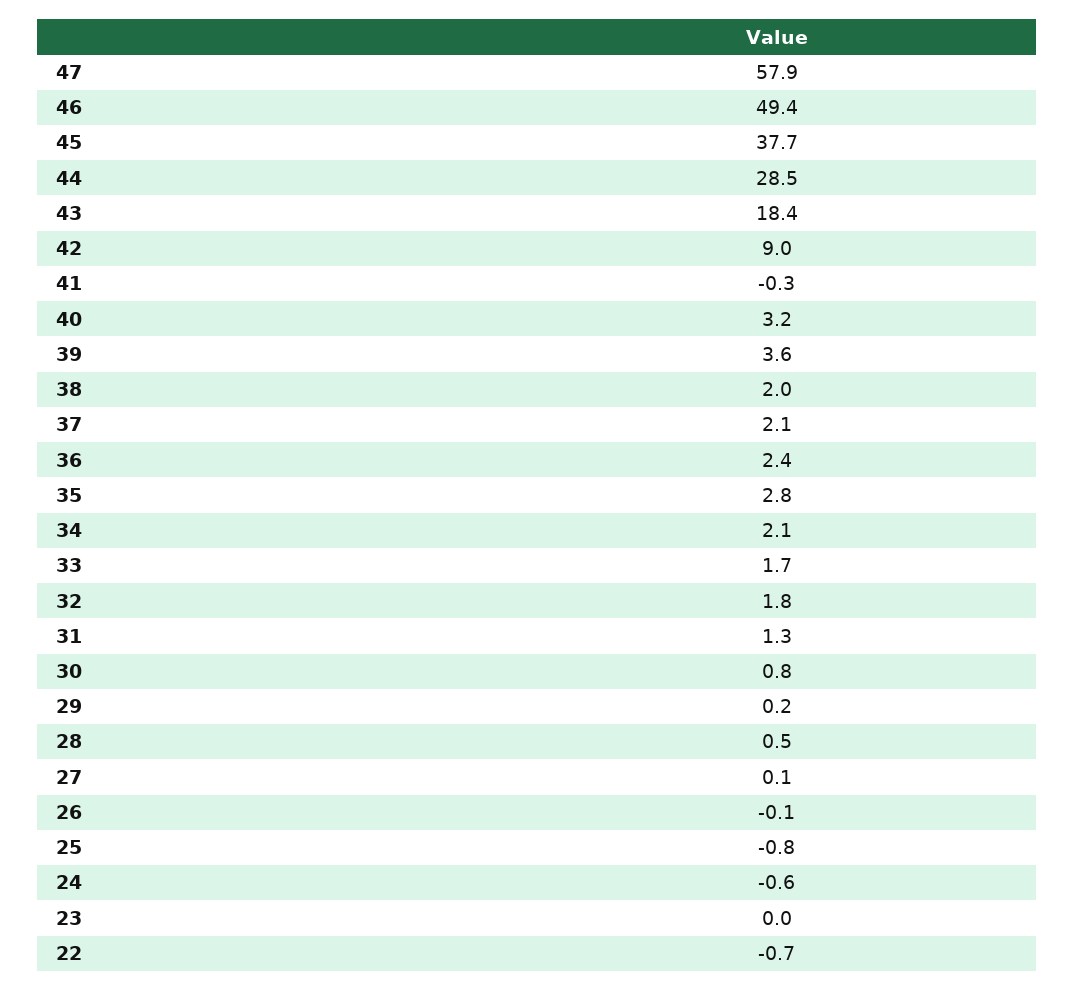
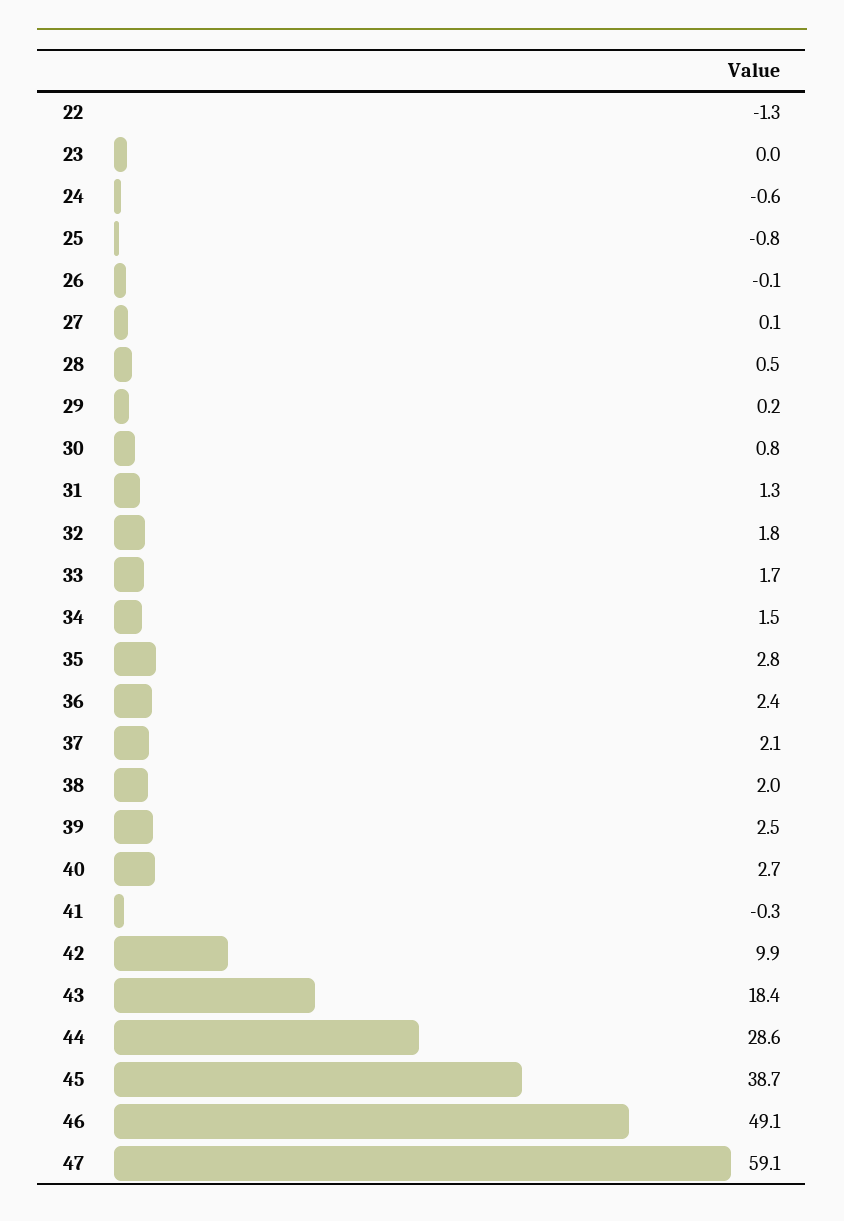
  {
-   "47": 57.9,
+   "47": 59.1,
-   "46": 49.4,
+   "46": 49.1,
-   "45": 37.7,
+   "45": 38.7,
-   "44": 28.5,
+   "44": 28.6,
    "43": 18.4,
-   "42": 9,
+   "42": 9.9,
    "41": -0.3,
-   "40": 3.2,
+   "40": 2.7,
-   "39": 3.6,
+   "39": 2.5,
    "38": 2,
    "37": 2.1,
    "36": 2.4,
    "35": 2.8,
-   "34": 2.1,
+   "34": 1.5,
    "33": 1.7,
    "32": 1.8,
    "31": 1.3,
    "30": 0.8,
    "29": 0.2,
    "28": 0.5,
    "27": 0.1,
    "26": -0.1,
    "25": -0.8,
    "24": -0.6,
    "23": 0,
-   "22": -0.7
+   "22": -1.3
  }

